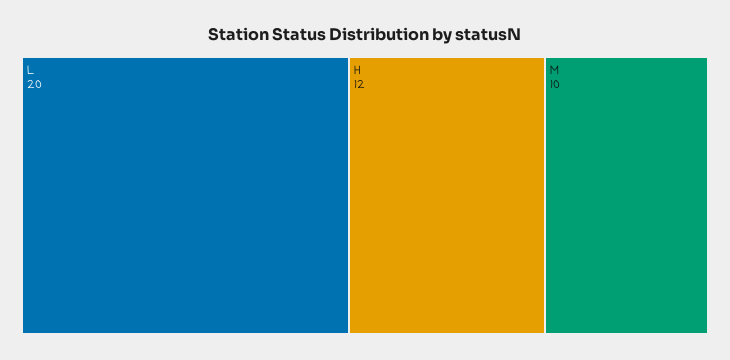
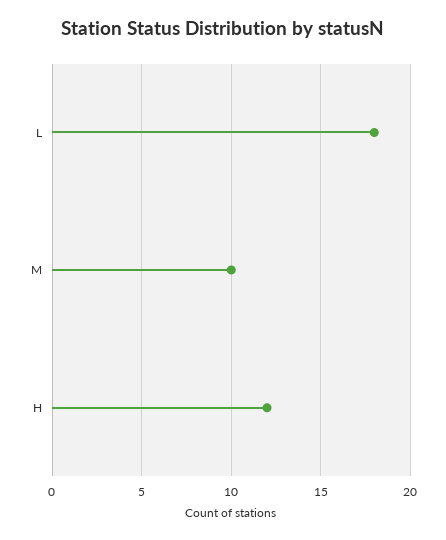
  {
-   "L": 20,
+   "L": 18,
    "H": 12,
    "M": 10
  }

